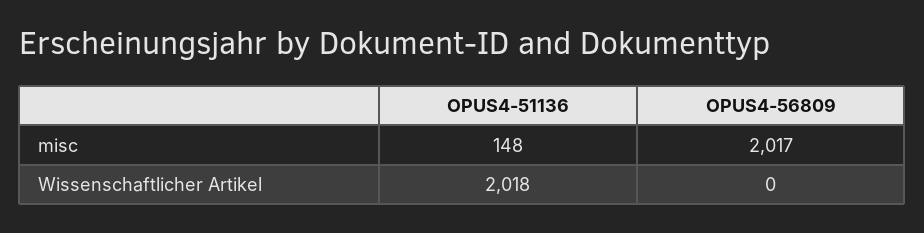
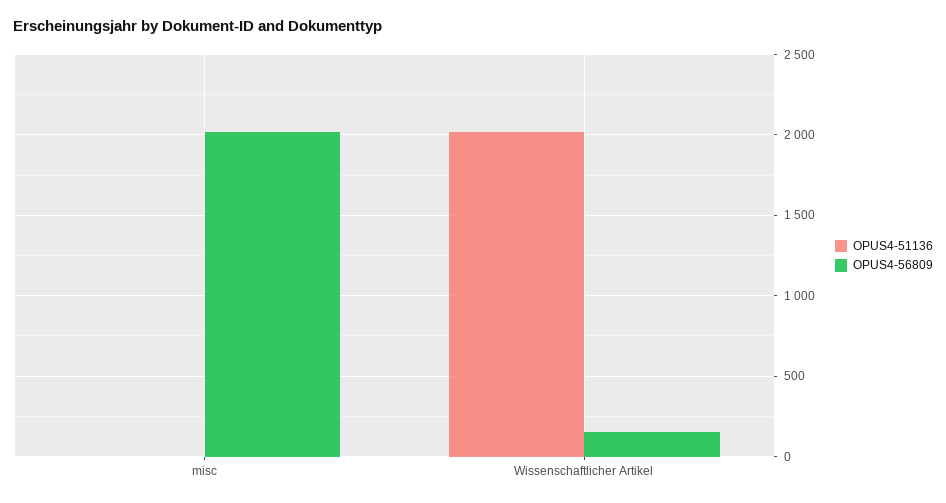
  {
    "OPUS4-51136": {
-     "misc": 148,
+     "misc": 0,
      "Wissenschaftlicher Artikel": 2018
    },
    "OPUS4-56809": {
      "misc": 2017,
-     "Wissenschaftlicher Artikel": 0
+     "Wissenschaftlicher Artikel": 150
    }
  }

